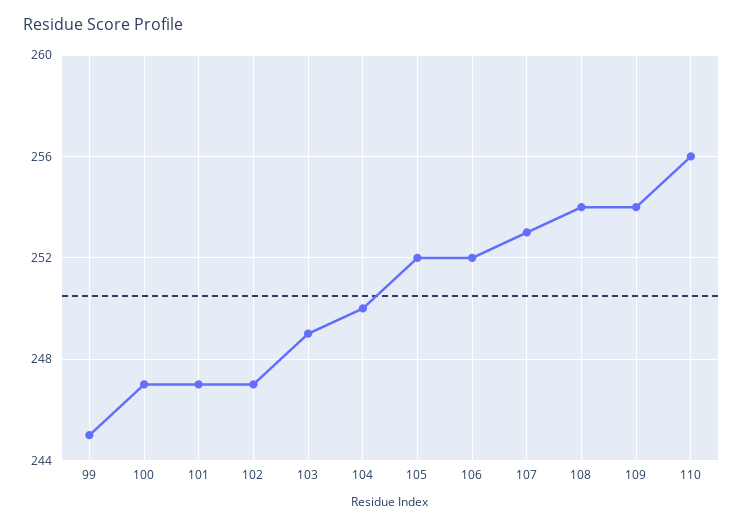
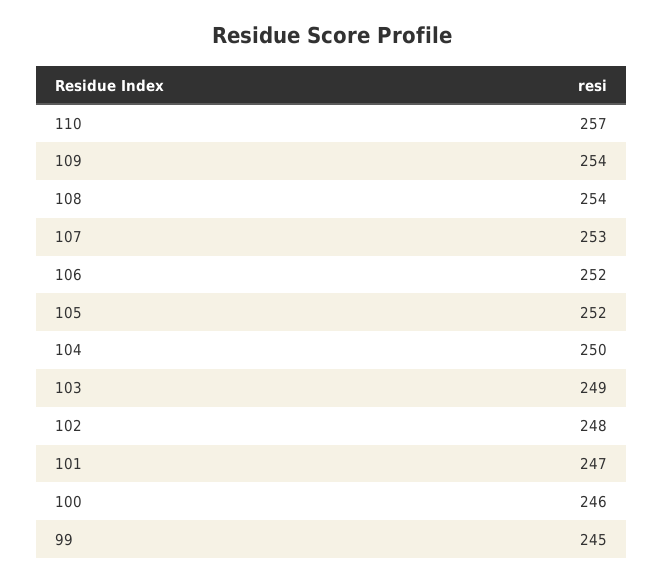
  {
    "99": 245,
-   "100": 247,
+   "100": 246,
    "101": 247,
-   "102": 247,
+   "102": 248,
    "103": 249,
    "104": 250,
    "105": 252,
    "106": 252,
    "107": 253,
    "108": 254,
    "109": 254,
-   "110": 256
+   "110": 257
  }

